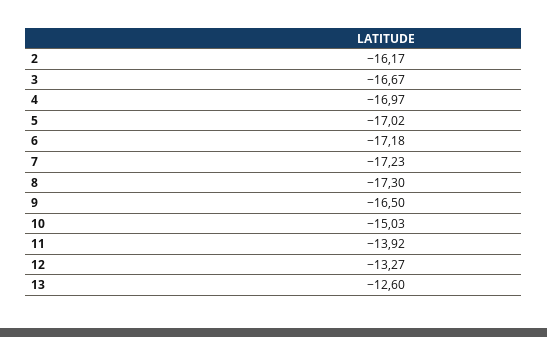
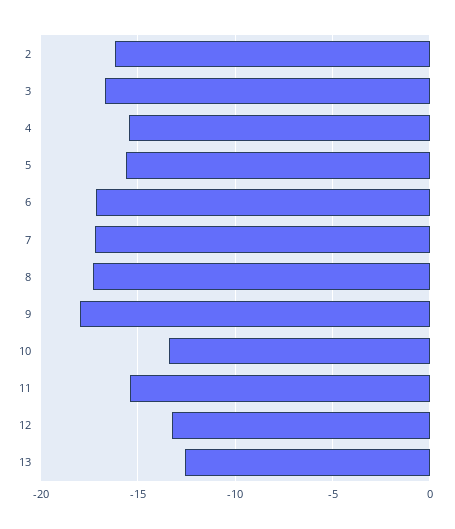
  {
    "2": -16.17,
    "3": -16.67,
-   "4": -16.97,
+   "4": -15.5,
-   "5": -17.02,
+   "5": -15.5,
    "6": -17.18,
    "7": -17.23,
    "8": -17.3,
-   "9": -16.5,
+   "9": -18,
-   "10": -15.03,
+   "10": -13.5,
-   "11": -13.92,
+   "11": -15.5,
    "12": -13.27,
    "13": -12.6
  }

